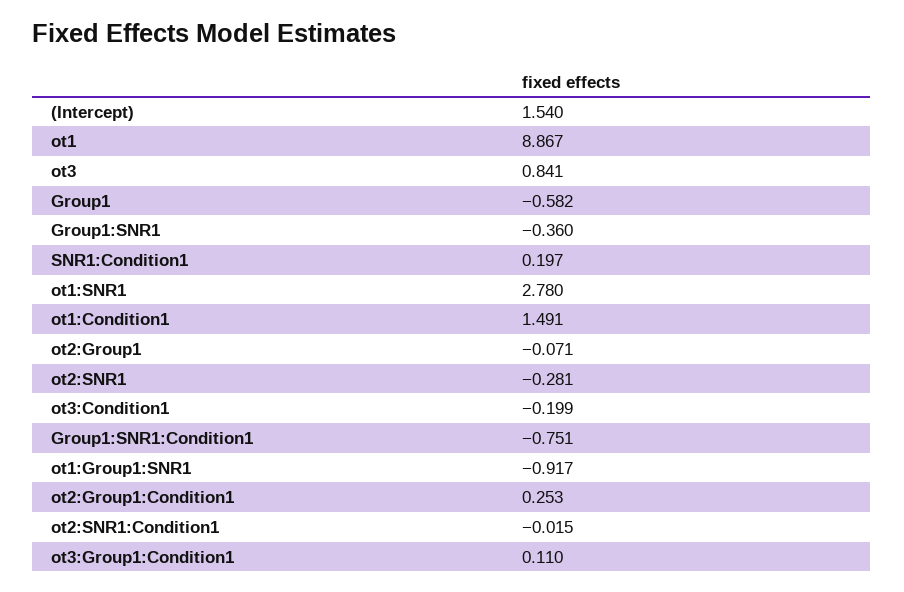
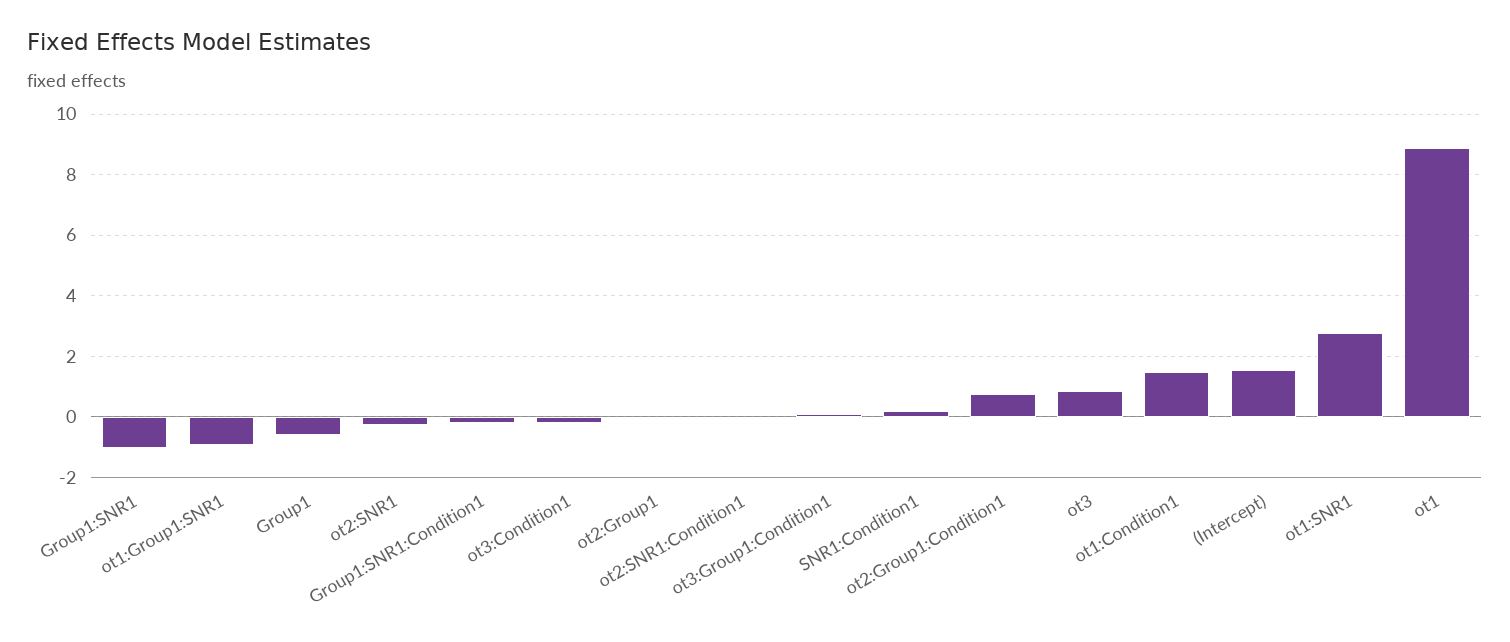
  {
    "(Intercept)": 1.54,
    "ot1": 8.867,
    "ot3": 0.841,
    "Group1": -0.582,
-   "Group1:SNR1": -0.36,
+   "Group1:SNR1": -1,
    "SNR1:Condition1": 0.197,
    "ot1:SNR1": 2.78,
    "ot1:Condition1": 1.491,
    "ot2:Group1": -0.071,
    "ot2:SNR1": -0.281,
    "ot3:Condition1": -0.199,
-   "Group1:SNR1:Condition1": -0.751,
+   "Group1:SNR1:Condition1": -0.2,
    "ot1:Group1:SNR1": -0.917,
-   "ot2:Group1:Condition1": 0.253,
+   "ot2:Group1:Condition1": 0.8,
    "ot2:SNR1:Condition1": -0.015,
    "ot3:Group1:Condition1": 0.11
  }

